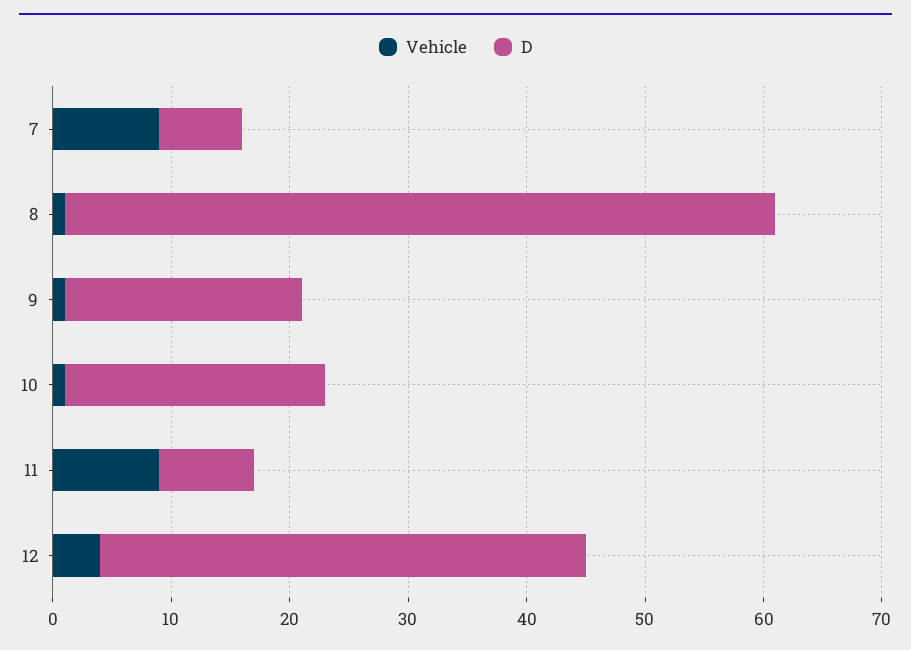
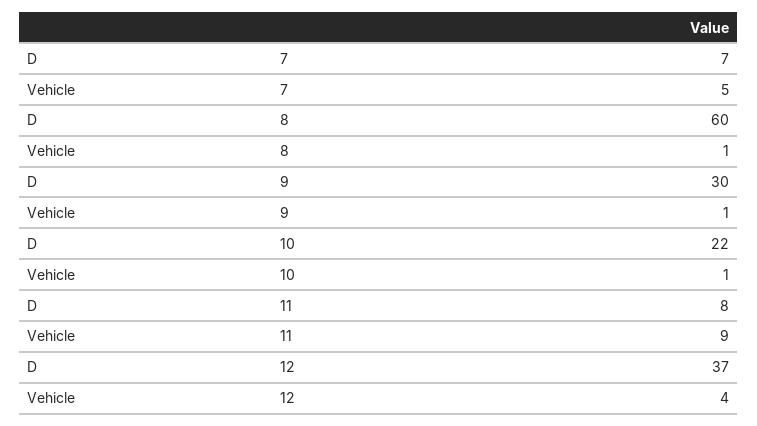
  {
    "Vehicle": {
-     "7": 9,
+     "7": 5,
      "8": 1,
      "9": 1,
      "10": 1,
      "11": 9,
      "12": 4
    },
    "D": {
      "7": 7,
      "8": 60,
-     "9": 20,
+     "9": 30,
      "10": 22,
      "11": 8,
-     "12": 41
+     "12": 37
    }
  }

